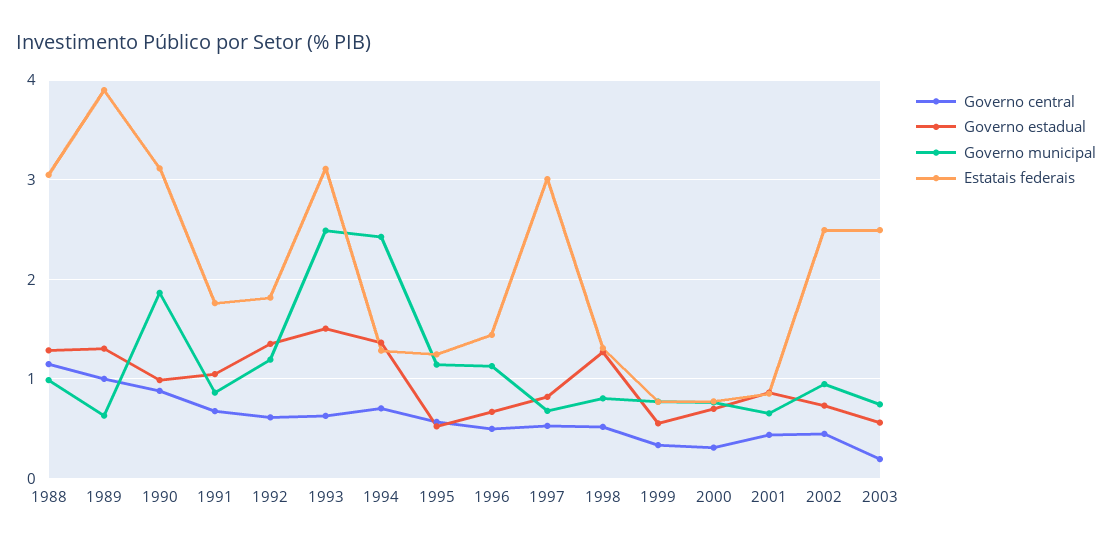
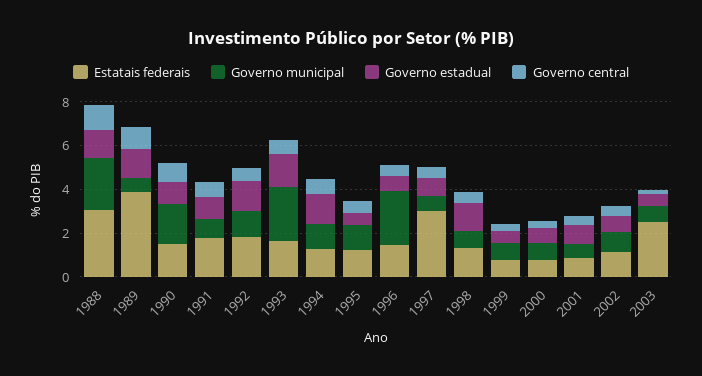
  {
    "Governo central": {
      "1988": 1.1,
      "1989": 1,
      "1990": 0.9,
      "1991": 0.7,
      "1992": 0.6,
      "1993": 0.6,
      "1994": 0.7,
      "1995": 0.6,
      "1996": 0.5,
      "1997": 0.5,
      "1998": 0.5,
      "1999": 0.3,
      "2000": 0.3,
      "2001": 0.4,
      "2002": 0.4,
      "2003": 0.2
    },
    "Governo estadual": {
      "1988": 1.3,
      "1989": 1.3,
      "1990": 1,
      "1991": 1,
      "1992": 1.4,
      "1993": 1.5,
      "1994": 1.4,
      "1995": 0.5,
      "1996": 0.7,
      "1997": 0.8,
      "1998": 1.3,
      "1999": 0.6,
      "2000": 0.7,
      "2001": 0.9,
      "2002": 0.7,
      "2003": 0.6
    },
    "Governo municipal": {
-     "1988": 1,
+     "1988": 2.5,
      "1989": 0.6,
      "1990": 1.9,
      "1991": 0.9,
      "1992": 1.2,
      "1993": 2.5,
-     "1994": 2.4,
+     "1994": 1,
      "1995": 1.1,
-     "1996": 1.1,
+     "1996": 2.5,
      "1997": 0.7,
      "1998": 0.8,
      "1999": 0.8,
      "2000": 0.8,
      "2001": 0.7,
      "2002": 0.9,
      "2003": 0.7
    },
    "Estatais federais": {
      "1988": 3,
      "1989": 3.9,
-     "1990": 3.1,
+     "1990": 1.5,
      "1991": 1.8,
      "1992": 1.8,
-     "1993": 3.1,
+     "1993": 1.5,
      "1994": 1.3,
      "1995": 1.2,
      "1996": 1.4,
      "1997": 3,
      "1998": 1.3,
      "1999": 0.8,
      "2000": 0.8,
      "2001": 0.9,
-     "2002": 2.5,
+     "2002": 1,
      "2003": 2.5
    }
  }

